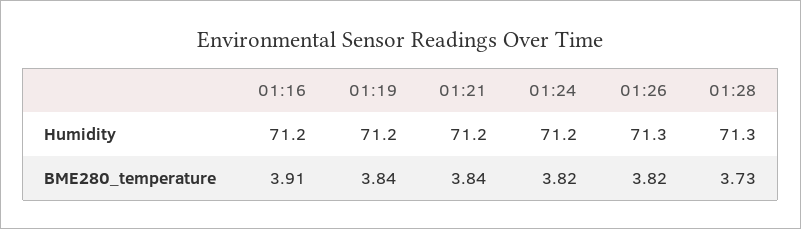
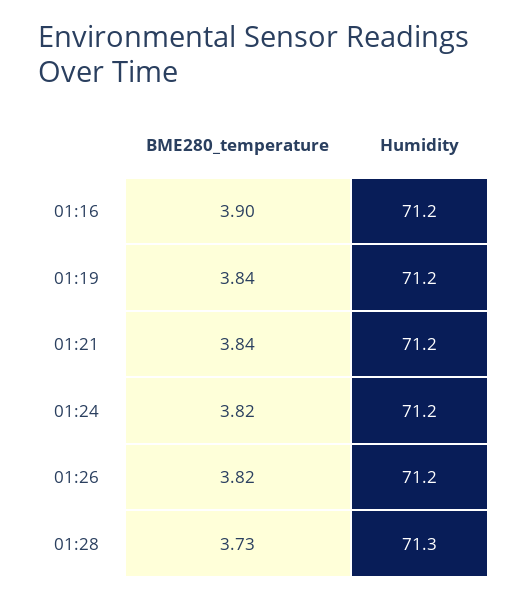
  {
    "01:16": {
      "Humidity": 71.2,
-     "BME280_temperature": 3.91
+     "BME280_temperature": 3.9
    },
    "01:19": {
      "Humidity": 71.2,
      "BME280_temperature": 3.84
    },
    "01:21": {
      "Humidity": 71.2,
      "BME280_temperature": 3.84
    },
    "01:24": {
      "Humidity": 71.2,
      "BME280_temperature": 3.82
    },
    "01:26": {
-     "Humidity": 71.3,
+     "Humidity": 71.2,
      "BME280_temperature": 3.82
    },
    "01:28": {
      "Humidity": 71.3,
      "BME280_temperature": 3.73
    }
  }

